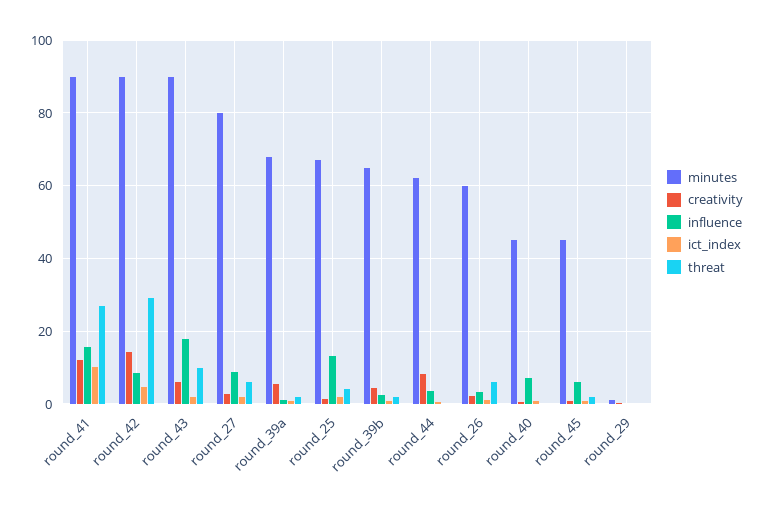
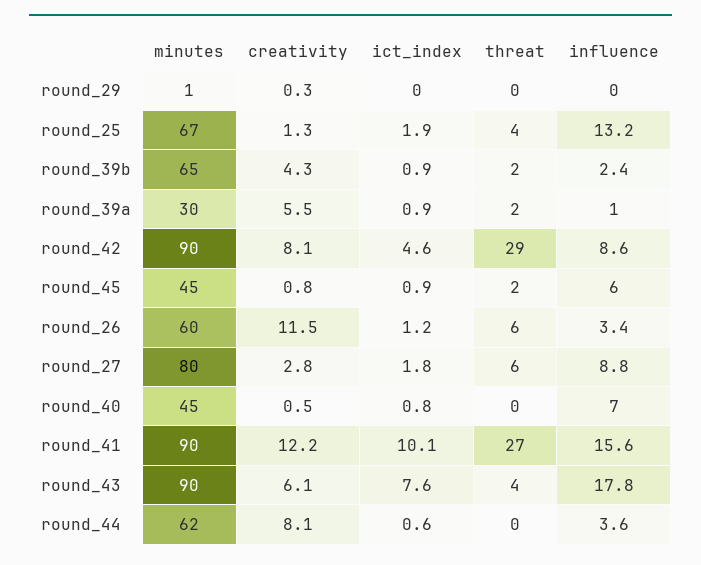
  {
    "minutes": {
      "round_41": 90,
      "round_42": 90,
      "round_43": 90,
      "round_27": 80,
-     "round_39a": 68,
+     "round_39a": 30,
      "round_25": 67,
      "round_39b": 65,
      "round_44": 62,
      "round_26": 60,
      "round_40": 45,
      "round_45": 45,
      "round_29": 1
    },
    "creativity": {
      "round_41": 12.2,
-     "round_42": 14,
+     "round_42": 8.1,
      "round_43": 6.1,
      "round_27": 2.8,
      "round_39a": 5.5,
      "round_25": 1.3,
      "round_39b": 4.3,
      "round_44": 8.1,
-     "round_26": 2,
+     "round_26": 11.5,
      "round_40": 0.5,
      "round_45": 0.8,
      "round_29": 0.3
    },
    "influence": {
      "round_41": 15.6,
      "round_42": 8.6,
      "round_43": 17.8,
      "round_27": 8.8,
      "round_39a": 1,
      "round_25": 13.2,
      "round_39b": 2.4,
      "round_44": 3.6,
      "round_26": 3.4,
      "round_40": 7,
      "round_45": 6,
      "round_29": 0
    },
    "ict_index": {
      "round_41": 10.1,
      "round_42": 4.6,
-     "round_43": 2,
+     "round_43": 7.6,
      "round_27": 1.8,
      "round_39a": 0.9,
      "round_25": 1.9,
      "round_39b": 0.9,
      "round_44": 0.6,
      "round_26": 1.2,
      "round_40": 0.8,
      "round_45": 0.9,
      "round_29": 0
    },
    "threat": {
      "round_41": 27,
      "round_42": 29,
-     "round_43": 10,
+     "round_43": 4,
      "round_27": 6,
      "round_39a": 2,
      "round_25": 4,
      "round_39b": 2,
      "round_44": 0,
      "round_26": 6,
      "round_40": 0,
      "round_45": 2,
      "round_29": 0
    }
  }

